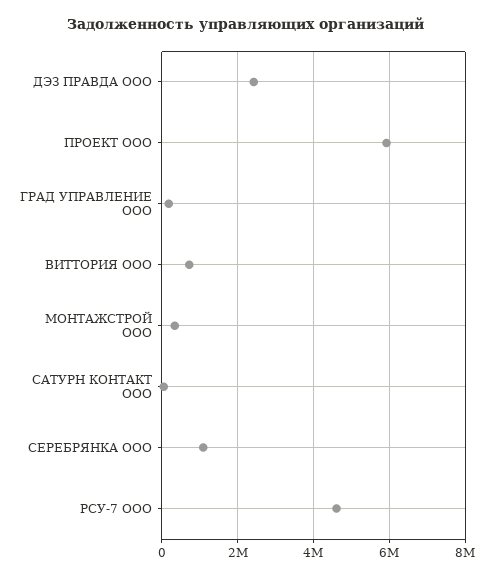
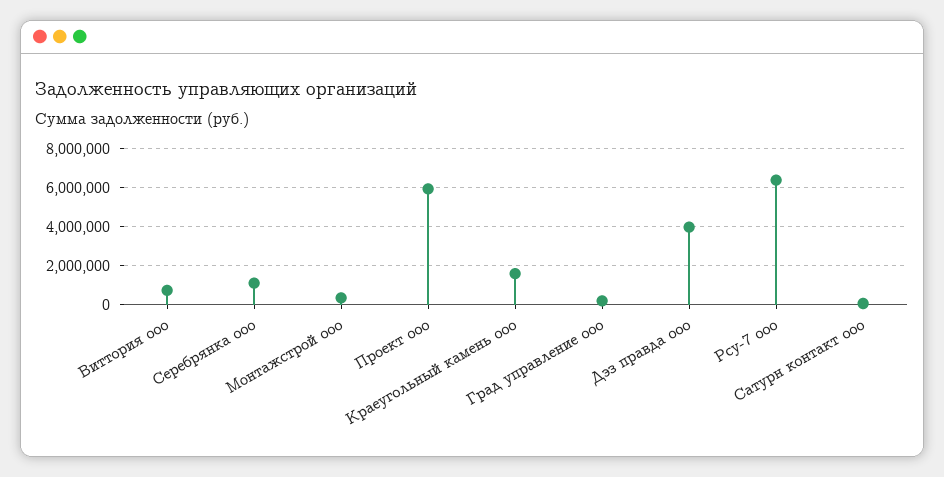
  {
-   "ДЭЗ ПРАВДА ООО": 2400000,
+   "ДЭЗ ПРАВДА ООО": 4000000,
    "ПРОЕКТ ООО": 6000000,
    "ГРАД УПРАВЛЕНИЕ ООО": 200000,
    "ВИТТОРИЯ ООО": 800000,
    "МОНТАЖСТРОЙ ООО": 400000,
    "САТУРН КОНТАКТ ООО": 0,
    "СЕРЕБРЯНКА ООО": 1000000,
-   "РСУ-7 ООО": 4600000
+   "РСУ-7 ООО": 6500000,
+   "Краеугольный камень ооо": 1500000
  }

